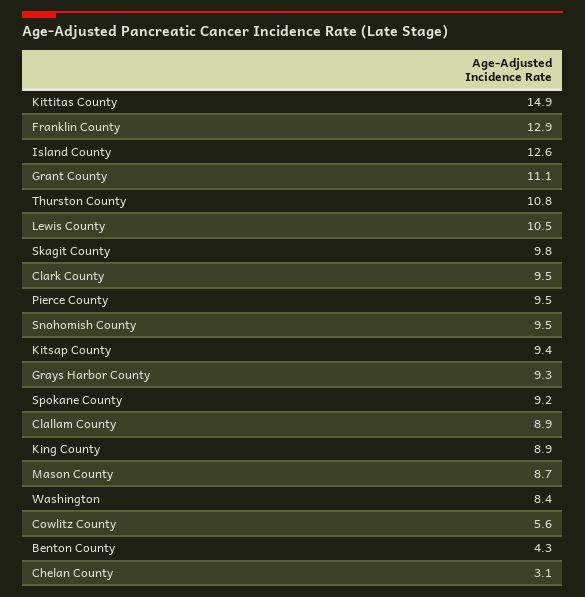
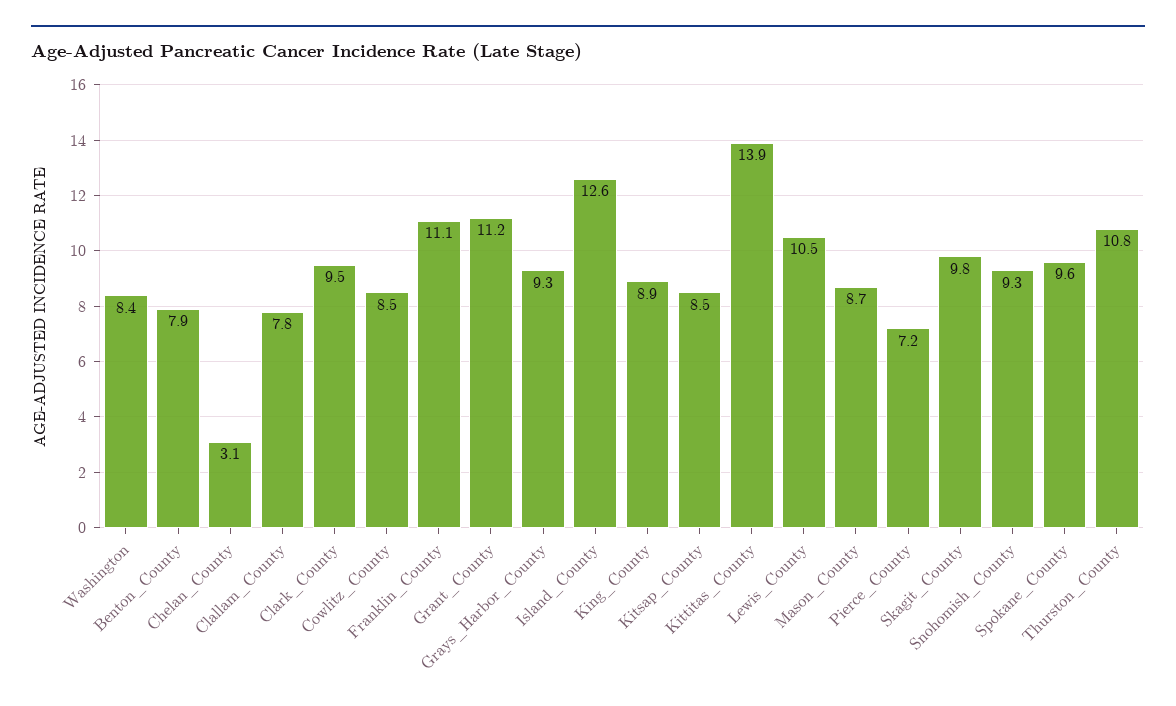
  {
-   "Kittitas County": 14.9,
+   "Kittitas County": 13.9,
-   "Franklin County": 12.9,
+   "Franklin County": 11.1,
    "Island County": 12.6,
-   "Grant County": 11.1,
+   "Grant County": 11.2,
    "Thurston County": 10.8,
    "Lewis County": 10.5,
    "Skagit County": 9.8,
    "Clark County": 9.5,
-   "Pierce County": 9.5,
+   "Pierce County": 7.2,
-   "Snohomish County": 9.5,
+   "Snohomish County": 9.3,
-   "Kitsap County": 9.4,
+   "Kitsap County": 8.5,
    "Grays Harbor County": 9.3,
-   "Spokane County": 9.2,
+   "Spokane County": 9.6,
-   "Clallam County": 8.9,
+   "Clallam County": 7.8,
    "King County": 8.9,
    "Mason County": 8.7,
    "Washington": 8.4,
-   "Cowlitz County": 5.6,
+   "Cowlitz County": 8.5,
-   "Benton County": 4.3,
+   "Benton County": 7.9,
    "Chelan County": 3.1
  }

